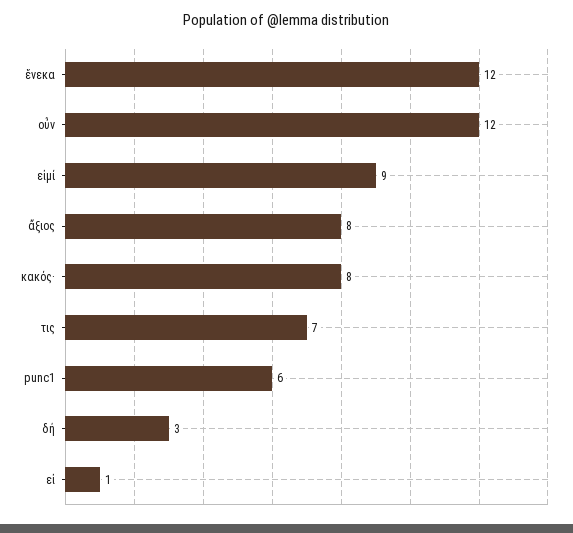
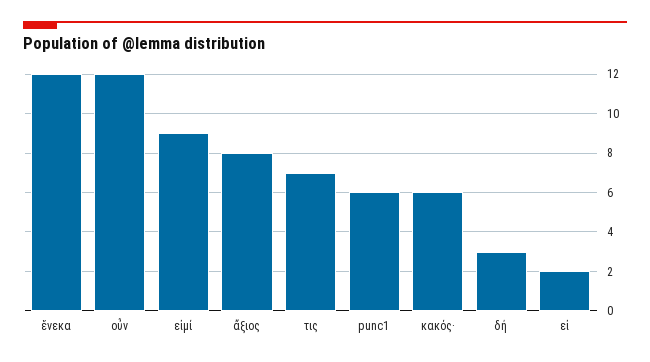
  {
    "ἕνεκα": 12,
    "οὖν": 12,
    "εἰμί": 9,
    "ἄξιος": 8,
-   "κακός·": 8,
+   "κακός·": 6,
    "τις": 7,
    "punc1": 6,
    "δή": 3,
-   "εἰ": 1
+   "εἰ": 2
  }

